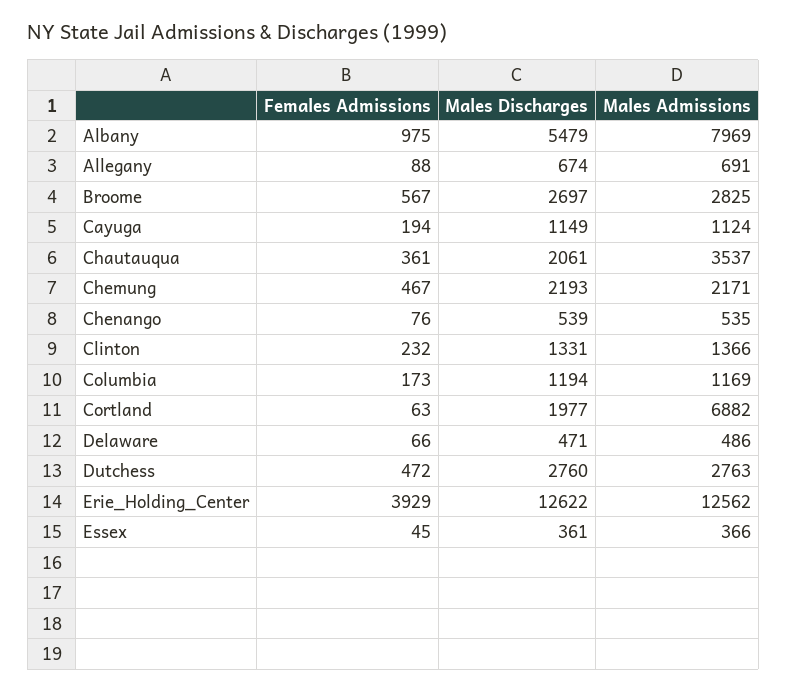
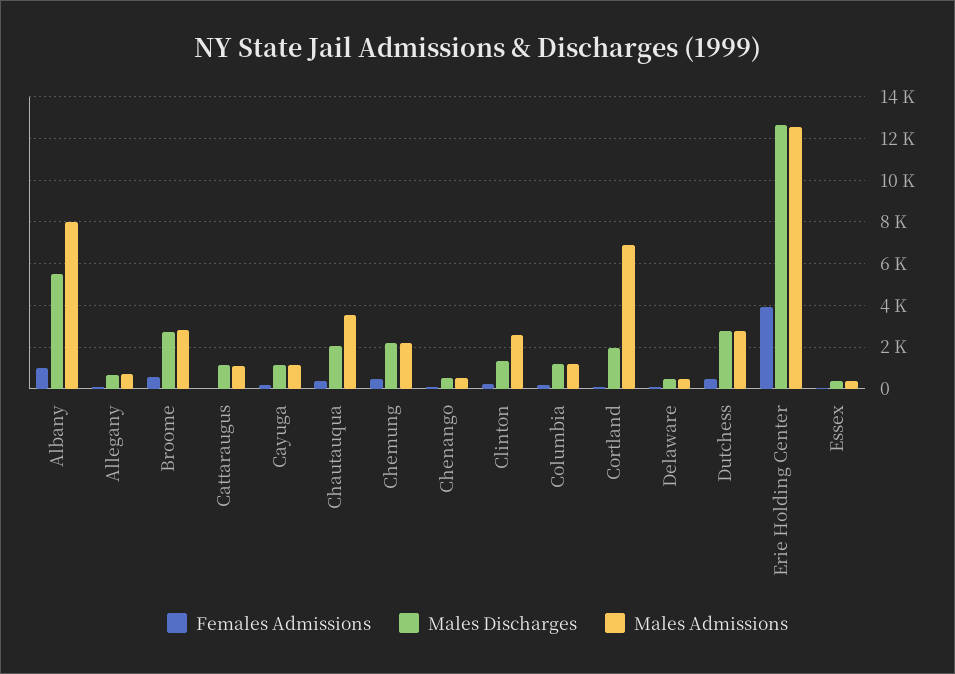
  {
    "Females Admissions": {
      "Albany": 975,
      "Allegany": 88,
      "Broome": 567,
      "Cayuga": 194,
      "Chautauqua": 361,
      "Chemung": 467,
      "Chenango": 76,
      "Clinton": 232,
      "Columbia": 173,
      "Cortland": 63,
      "Delaware": 66,
      "Dutchess": 472,
      "Erie_Holding_Center": 3929,
-     "Essex": 45
+     "Essex": 45,
+     "Cattaraugus": 0
    },
    "Males Discharges": {
      "Albany": 5479,
      "Allegany": 674,
      "Broome": 2697,
      "Cayuga": 1149,
      "Chautauqua": 2061,
      "Chemung": 2193,
      "Chenango": 539,
      "Clinton": 1331,
      "Columbia": 1194,
      "Cortland": 1977,
      "Delaware": 471,
      "Dutchess": 2760,
      "Erie_Holding_Center": 12622,
-     "Essex": 361
+     "Essex": 361,
+     "Cattaraugus": 1000
    },
    "Males Admissions": {
      "Albany": 7969,
      "Allegany": 691,
      "Broome": 2825,
      "Cayuga": 1124,
      "Chautauqua": 3537,
      "Chemung": 2171,
      "Chenango": 535,
-     "Clinton": 1366,
+     "Clinton": 2500,
      "Columbia": 1169,
      "Cortland": 6882,
      "Delaware": 486,
      "Dutchess": 2763,
      "Erie_Holding_Center": 12562,
-     "Essex": 366
+     "Essex": 366,
+     "Cattaraugus": 1000
    }
  }

